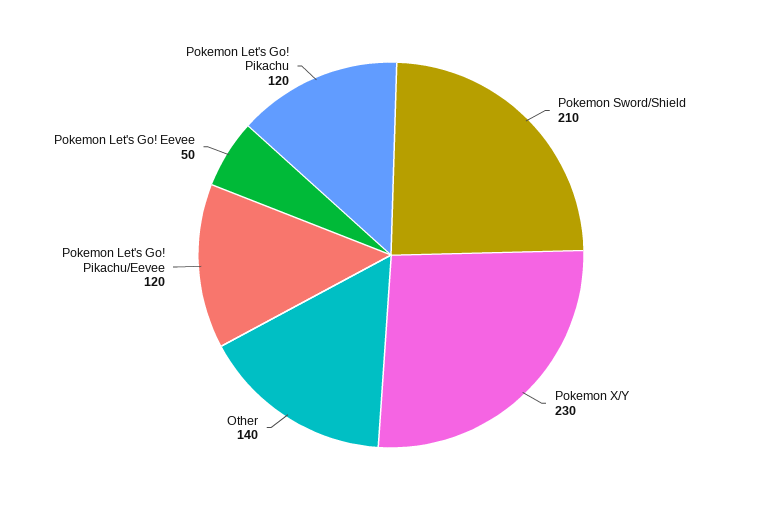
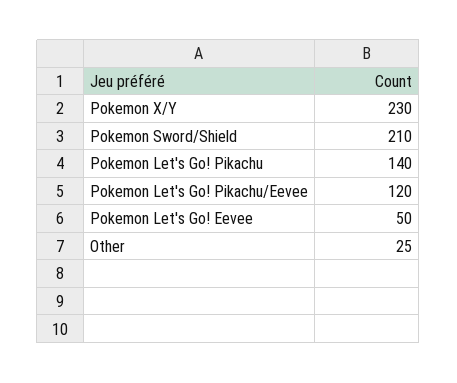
  {
    "Pokemon Sword/Shield": 210,
    "Pokemon X/Y": 230,
-   "Other": 140,
+   "Other": 25,
    "Pokemon Let's Go! Pikachu/Eevee": 120,
    "Pokemon Let's Go! Eevee": 50,
-   "Pokemon Let's Go! Pikachu": 120
+   "Pokemon Let's Go! Pikachu": 140
  }

